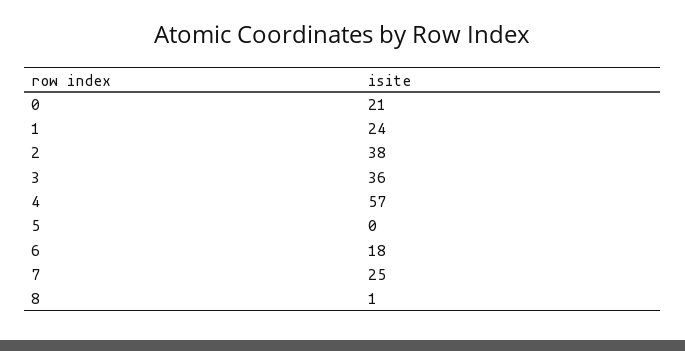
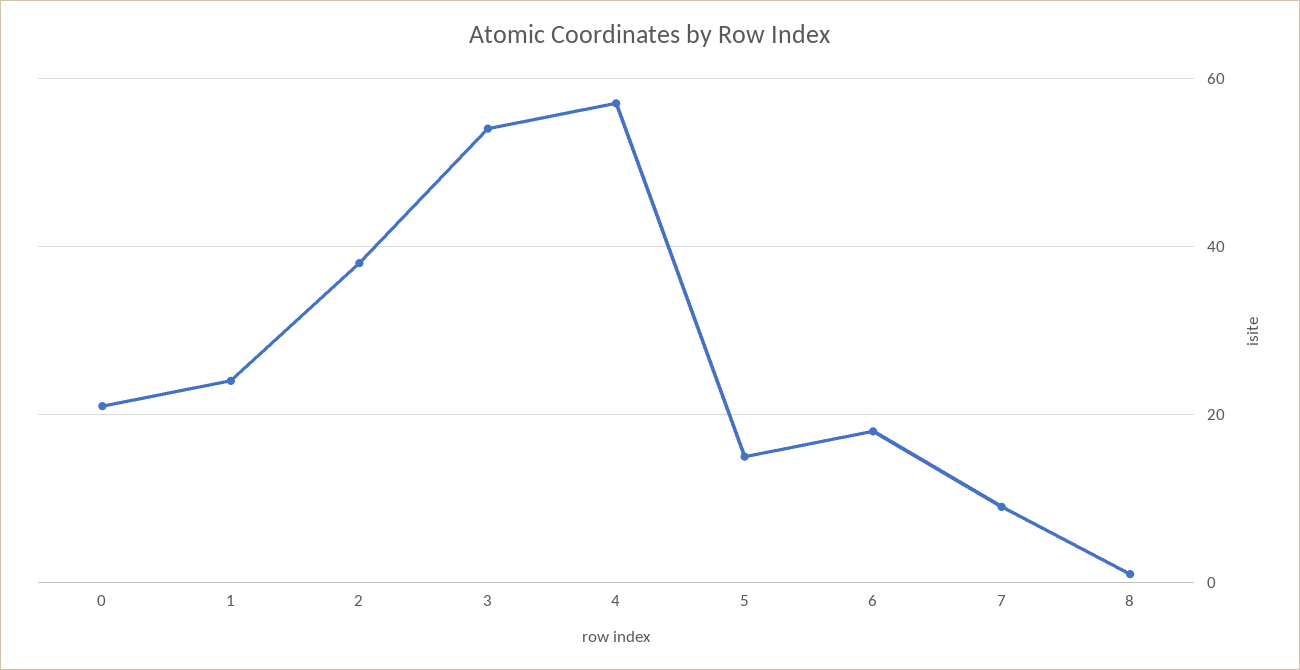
  {
    "0": 21,
    "1": 24,
    "2": 38,
-   "3": 36,
+   "3": 55,
    "4": 57,
-   "5": 0,
+   "5": 15,
    "6": 18,
-   "7": 25,
+   "7": 10,
    "8": 1
  }

